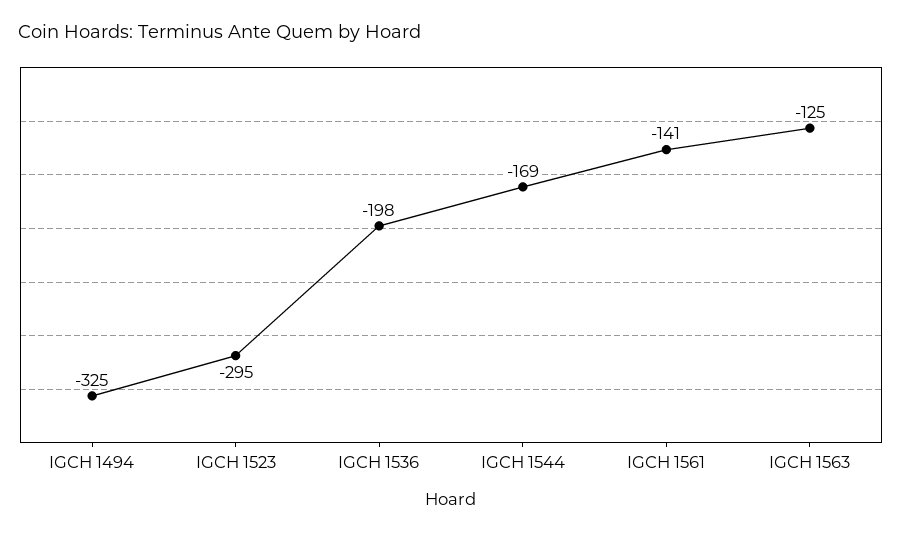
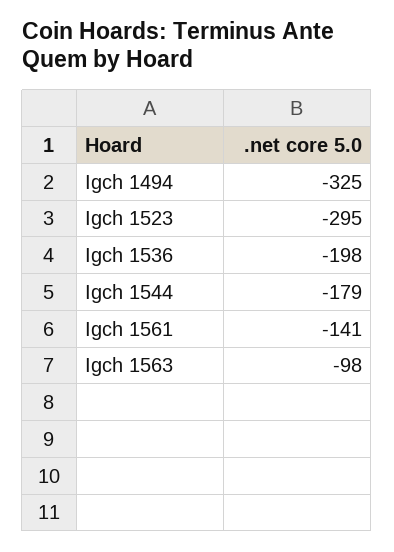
  {
    "IGCH 1494": -325,
    "IGCH 1523": -295,
    "IGCH 1536": -198,
-   "IGCH 1544": -169,
+   "IGCH 1544": -179,
    "IGCH 1561": -141,
-   "IGCH 1563": -125
+   "IGCH 1563": -98
  }

